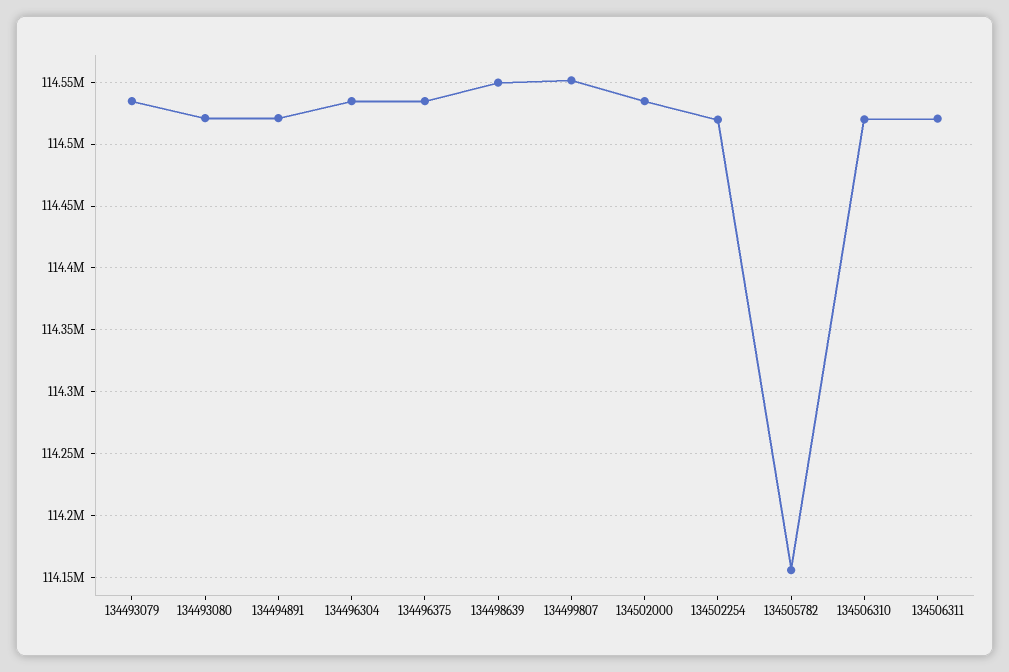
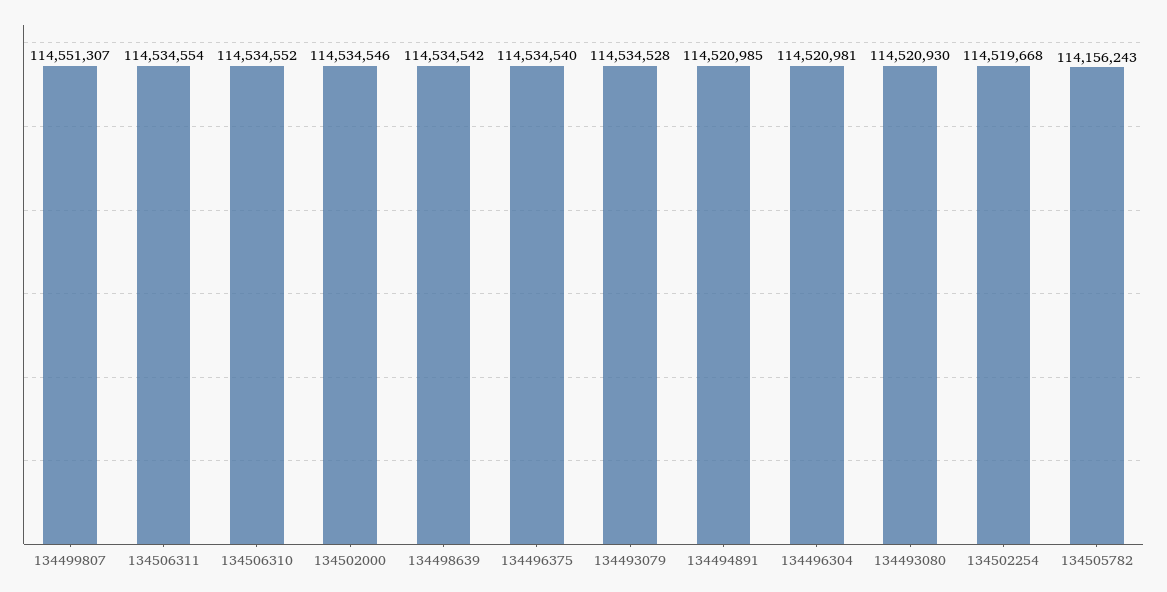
  {
    "134493079": 114534528,
    "134493080": 114520930,
    "134494891": 114520985,
-   "134496304": 114535000,
+   "134496304": 114520981,
    "134496375": 114534540,
-   "134498639": 114550000,
+   "134498639": 114534542,
    "134499807": 114551307,
    "134502000": 114534546,
    "134502254": 114519668,
    "134505782": 114156243,
-   "134506310": 114520000,
+   "134506310": 114534552,
-   "134506311": 114520000
+   "134506311": 114534554
  }

